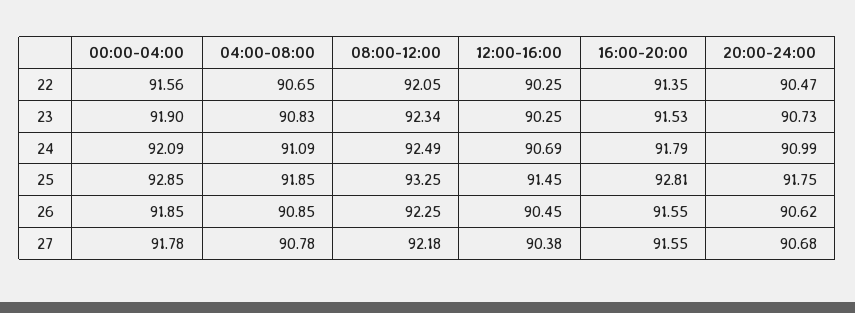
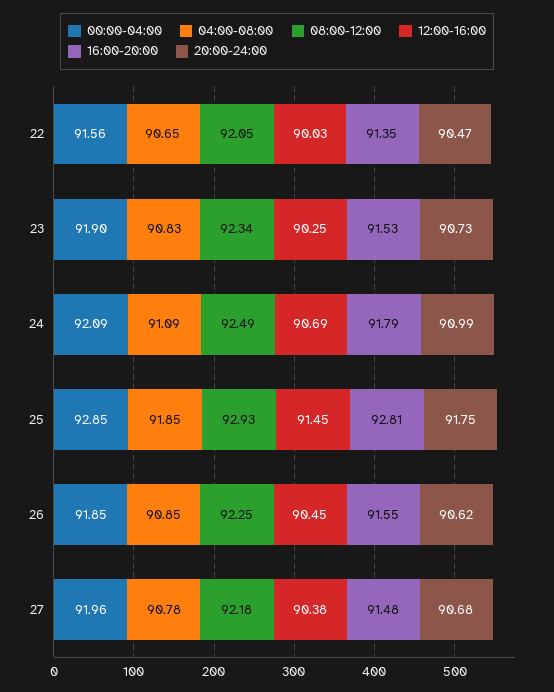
  {
    "00:00-04:00": {
      "22": 91.56,
      "23": 91.9,
      "24": 92.09,
      "25": 92.85,
      "26": 91.85,
-     "27": 91.78
+     "27": 91.96
    },
    "04:00-08:00": {
      "22": 90.65,
      "23": 90.83,
      "24": 91.09,
      "25": 91.85,
      "26": 90.85,
      "27": 90.78
    },
    "08:00-12:00": {
      "22": 92.05,
      "23": 92.34,
      "24": 92.49,
-     "25": 93.25,
+     "25": 92.93,
      "26": 92.25,
      "27": 92.18
    },
    "12:00-16:00": {
-     "22": 90.25,
+     "22": 90.03,
      "23": 90.25,
      "24": 90.69,
      "25": 91.45,
      "26": 90.45,
      "27": 90.38
    },
    "16:00-20:00": {
      "22": 91.35,
      "23": 91.53,
      "24": 91.79,
      "25": 92.81,
      "26": 91.55,
-     "27": 91.55
+     "27": 91.48
    },
    "20:00-24:00": {
      "22": 90.47,
      "23": 90.73,
      "24": 90.99,
      "25": 91.75,
      "26": 90.62,
      "27": 90.68
    }
  }

